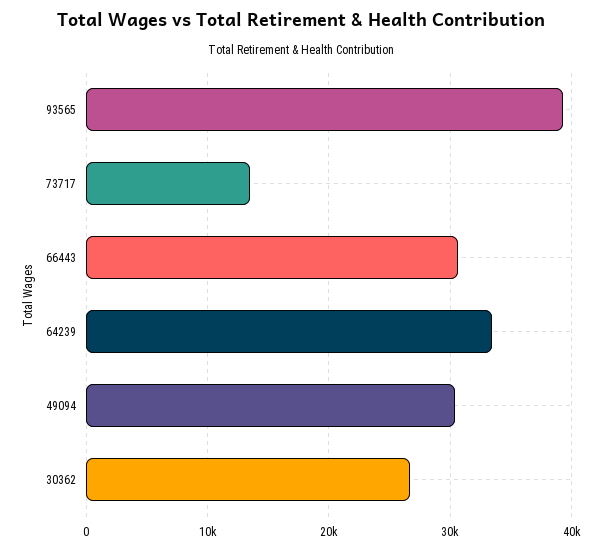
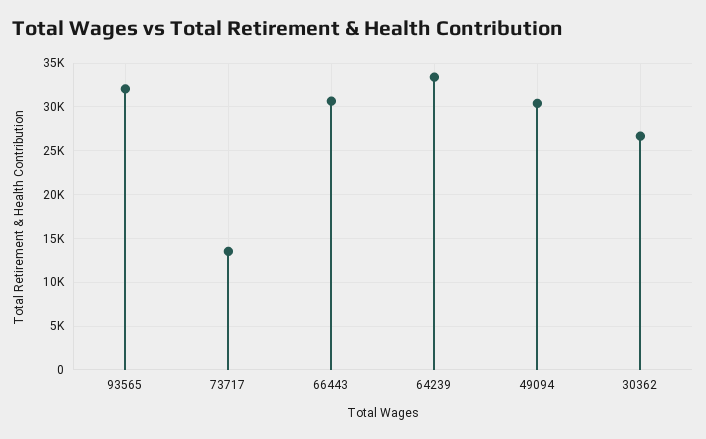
  {
-   "93565": 39000,
+   "93565": 32000,
    "73717": 14000,
    "66443": 31000,
    "64239": 33000,
    "49094": 30000,
    "30362": 27000
  }

